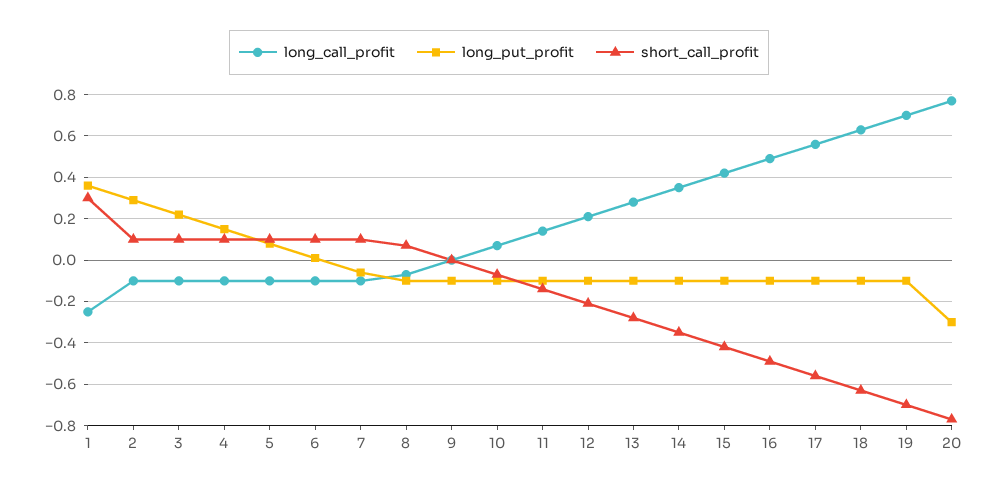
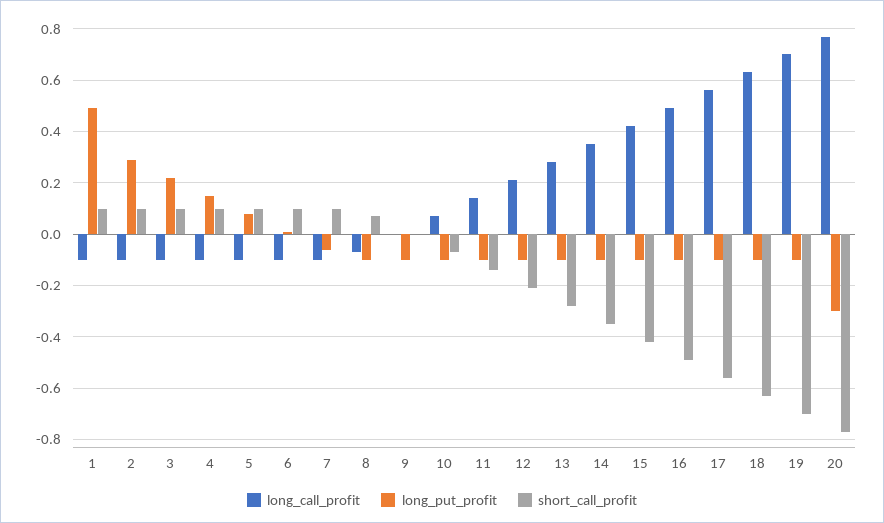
  {
    "long_call_profit": {
-     "1": -0.25,
+     "1": -0.1,
      "2": -0.1,
      "3": -0.1,
      "4": -0.1,
      "5": -0.1,
      "6": -0.1,
      "7": -0.1,
      "8": -0.05,
      "9": 0,
      "10": 0.05,
      "11": 0.15,
      "12": 0.2,
      "13": 0.3,
      "14": 0.35,
      "15": 0.4,
      "16": 0.5,
      "17": 0.55,
      "18": 0.65,
      "19": 0.7,
      "20": 0.75
    },
    "long_put_profit": {
-     "1": 0.35,
+     "1": 0.5,
      "2": 0.3,
      "3": 0.2,
      "4": 0.15,
      "5": 0.1,
      "6": 0,
      "7": -0.05,
      "8": -0.1,
      "9": -0.1,
      "10": -0.1,
      "11": -0.1,
      "12": -0.1,
      "13": -0.1,
      "14": -0.1,
      "15": -0.1,
      "16": -0.1,
      "17": -0.1,
      "18": -0.1,
      "19": -0.1,
      "20": -0.3
    },
    "short_call_profit": {
-     "1": 0.3,
+     "1": 0.1,
      "2": 0.1,
      "3": 0.1,
      "4": 0.1,
      "5": 0.1,
      "6": 0.1,
      "7": 0.1,
      "8": 0.05,
      "9": 0,
      "10": -0.05,
      "11": -0.15,
      "12": -0.2,
      "13": -0.3,
      "14": -0.35,
      "15": -0.4,
      "16": -0.5,
      "17": -0.55,
      "18": -0.65,
      "19": -0.7,
      "20": -0.75
    }
  }

